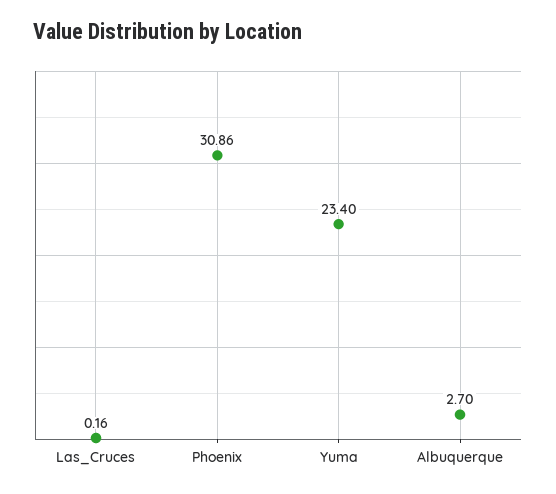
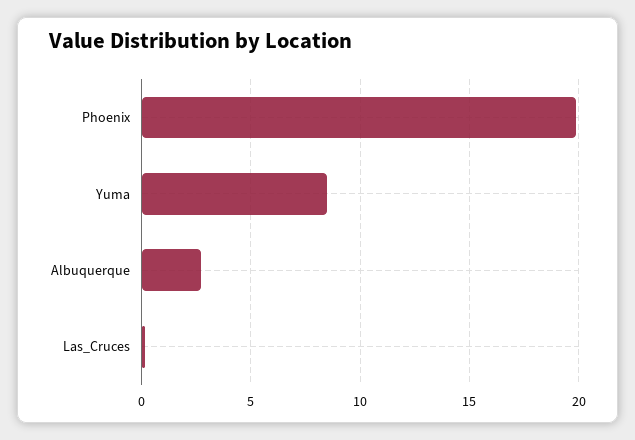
  {
    "Las_Cruces": 0.16,
-   "Phoenix": 30.86,
+   "Phoenix": 20,
-   "Yuma": 23.4,
+   "Yuma": 8.5,
    "Albuquerque": 2.7
  }

